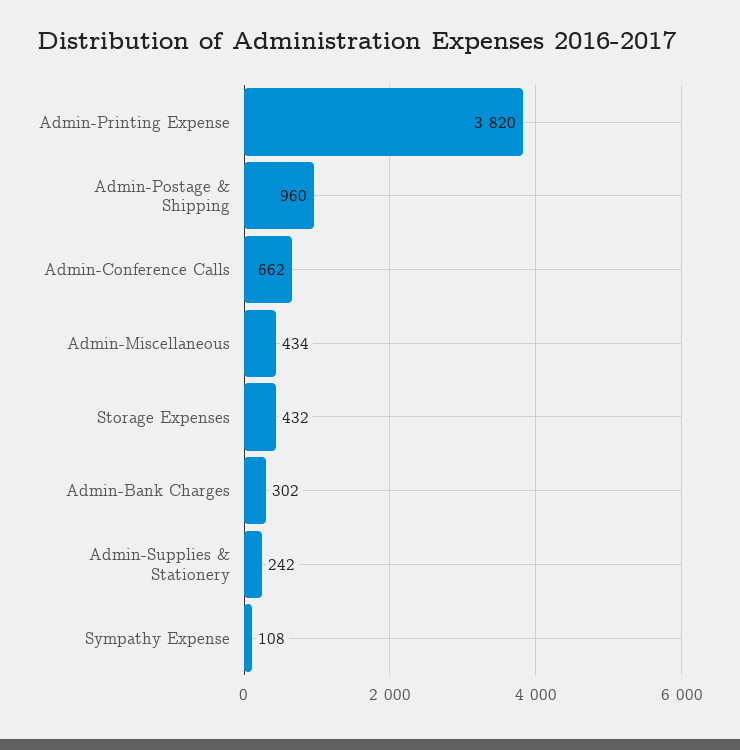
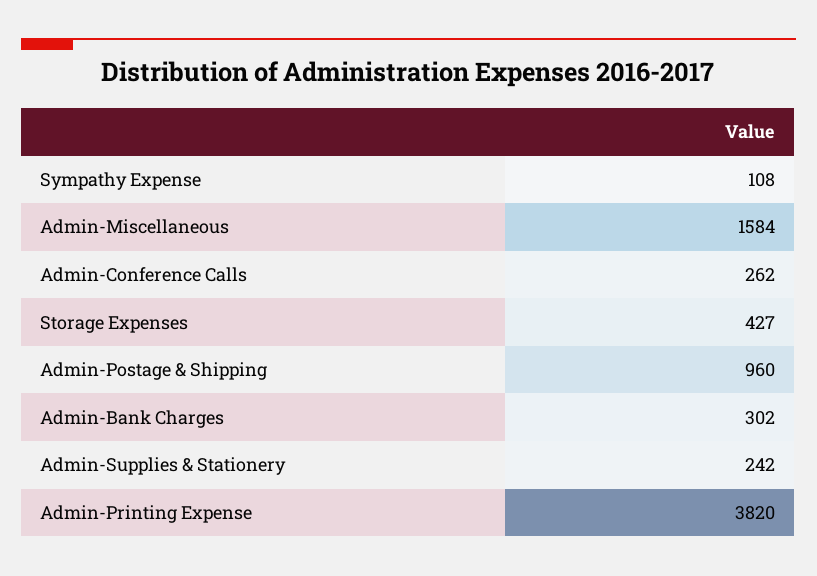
  {
    "Admin-Printing Expense": 3820,
    "Admin-Postage & Shipping": 960,
-   "Admin-Conference Calls": 662,
+   "Admin-Conference Calls": 262,
-   "Admin-Miscellaneous": 434,
+   "Admin-Miscellaneous": 1584,
-   "Storage Expenses": 432,
+   "Storage Expenses": 427,
    "Admin-Bank Charges": 302,
    "Admin-Supplies & Stationery": 242,
    "Sympathy Expense": 108
  }

